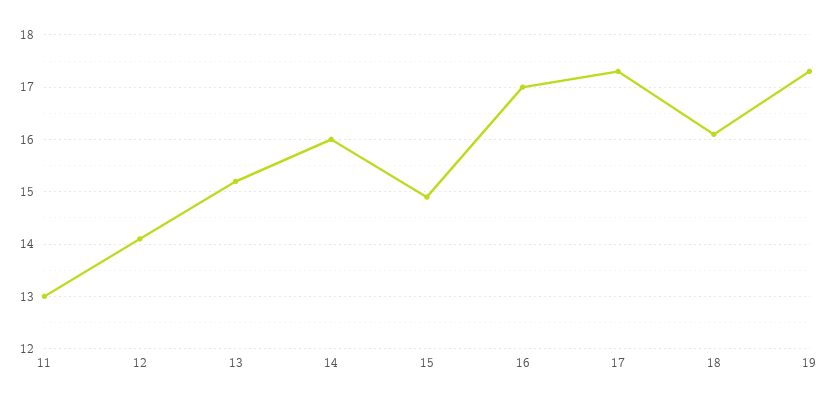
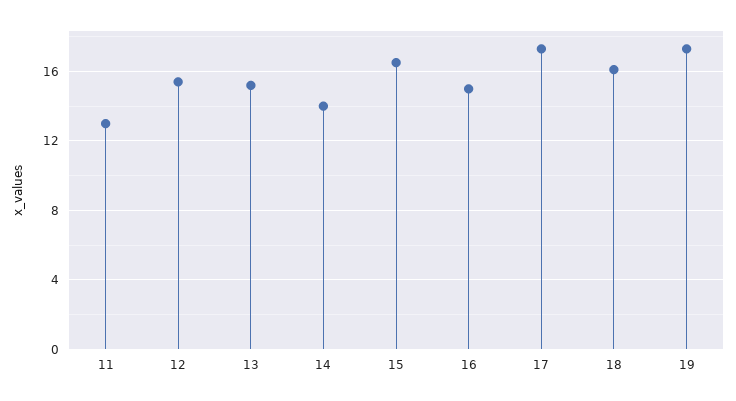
  {
    "11": 13,
-   "12": 14,
+   "12": 15.5,
    "13": 15,
-   "14": 16,
+   "14": 14,
-   "15": 15,
+   "15": 16.5,
-   "16": 17,
+   "16": 15,
    "17": 17.5,
    "18": 16,
    "19": 17.5
  }

